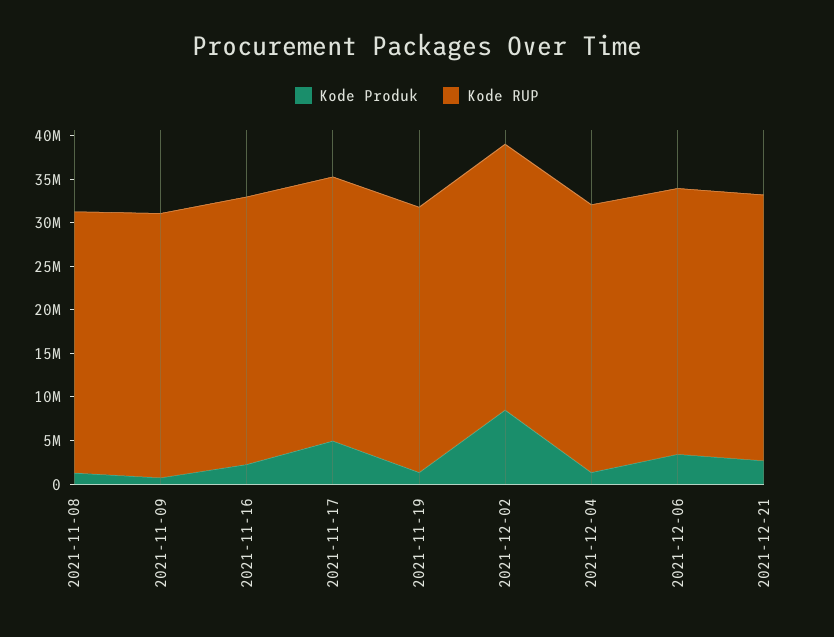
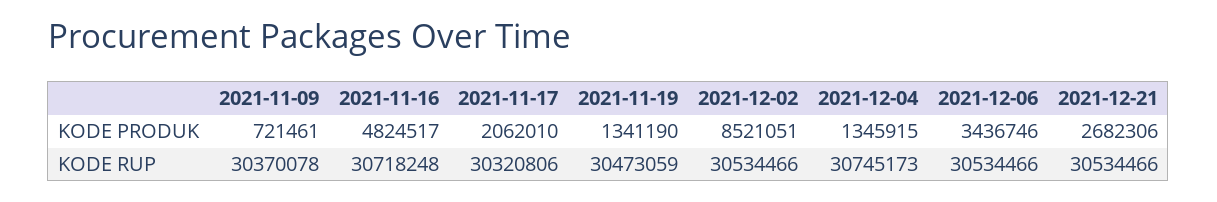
  {
    "Kode Produk": {
-     "2021-11-08": 1000000,
      "2021-11-09": 721461,
-     "2021-11-16": 2000000,
+     "2021-11-16": 4824517,
-     "2021-11-17": 5000000,
+     "2021-11-17": 2062010,
      "2021-11-19": 1341190,
      "2021-12-02": 8521051,
      "2021-12-04": 1345915,
      "2021-12-06": 3436746,
      "2021-12-21": 2682306
    },
    "Kode RUP": {
-     "2021-11-08": 30000000,
      "2021-11-09": 30370078,
      "2021-11-16": 30718248,
      "2021-11-17": 30320806,
      "2021-11-19": 30473059,
      "2021-12-02": 30534466,
      "2021-12-04": 30745173,
      "2021-12-06": 30534466,
      "2021-12-21": 30534466
    }
  }

